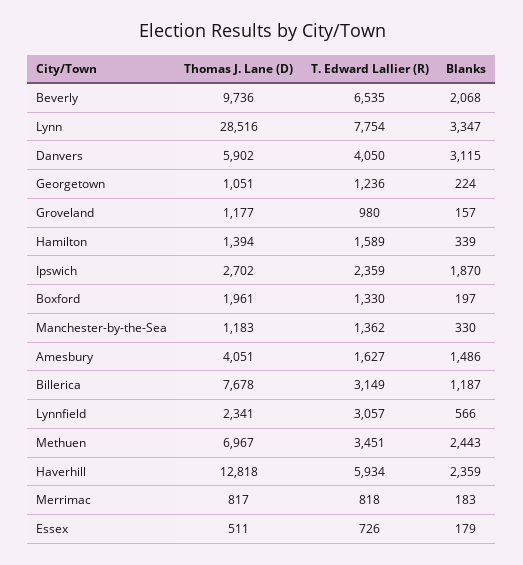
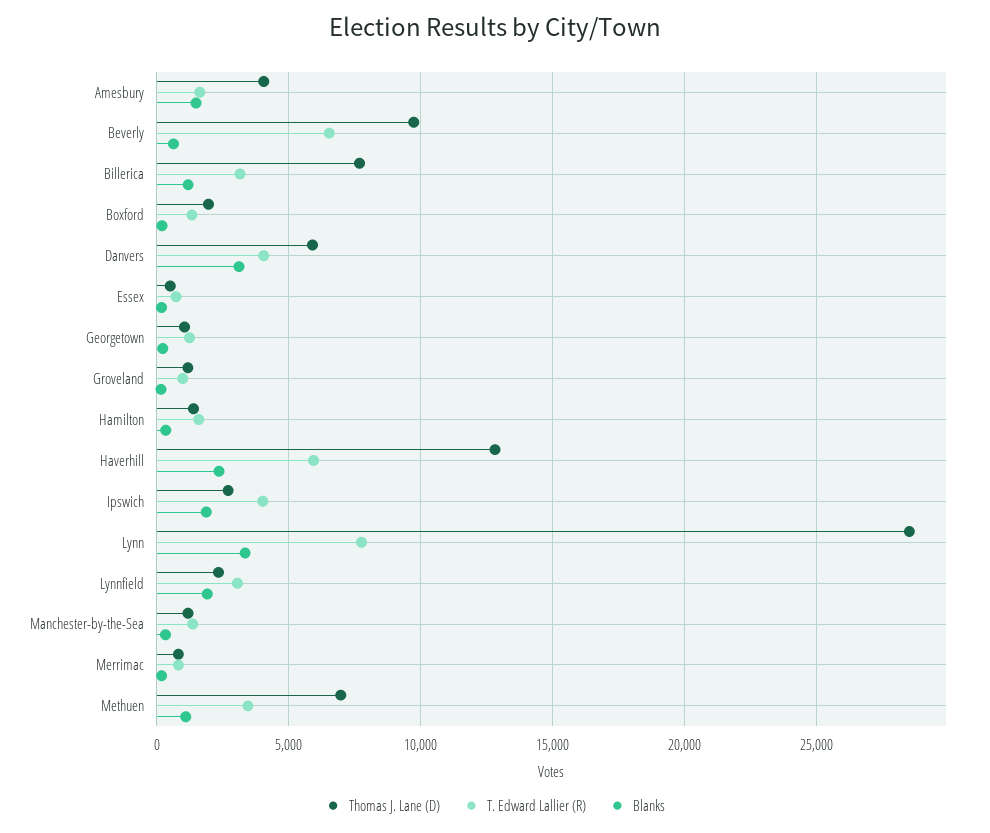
  {
    "Thomas J. Lane (D)": {
      "Beverly": 9736,
      "Lynn": 28516,
      "Danvers": 5902,
      "Georgetown": 1051,
      "Groveland": 1177,
      "Hamilton": 1394,
      "Ipswich": 2702,
      "Boxford": 1961,
      "Manchester-by-the-Sea": 1183,
      "Amesbury": 4051,
      "Billerica": 7678,
      "Lynnfield": 2341,
      "Methuen": 6967,
      "Haverhill": 12818,
      "Merrimac": 817,
      "Essex": 511
    },
    "T. Edward Lallier (R)": {
      "Beverly": 6535,
      "Lynn": 7754,
      "Danvers": 4050,
      "Georgetown": 1236,
      "Groveland": 980,
      "Hamilton": 1589,
-     "Ipswich": 2359,
+     "Ipswich": 4000,
      "Boxford": 1330,
      "Manchester-by-the-Sea": 1362,
      "Amesbury": 1627,
      "Billerica": 3149,
      "Lynnfield": 3057,
      "Methuen": 3451,
      "Haverhill": 5934,
      "Merrimac": 818,
      "Essex": 726
    },
    "Blanks": {
-     "Beverly": 2068,
+     "Beverly": 500,
      "Lynn": 3347,
      "Danvers": 3115,
      "Georgetown": 224,
      "Groveland": 157,
      "Hamilton": 339,
      "Ipswich": 1870,
      "Boxford": 197,
      "Manchester-by-the-Sea": 330,
      "Amesbury": 1486,
      "Billerica": 1187,
-     "Lynnfield": 566,
+     "Lynnfield": 2000,
-     "Methuen": 2443,
+     "Methuen": 1000,
      "Haverhill": 2359,
      "Merrimac": 183,
      "Essex": 179
    }
  }

